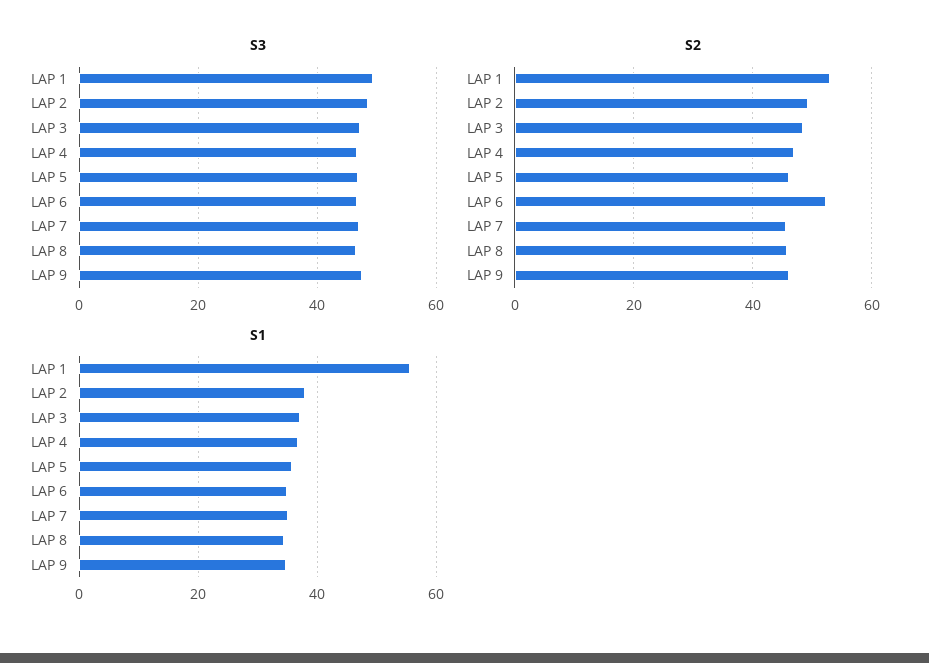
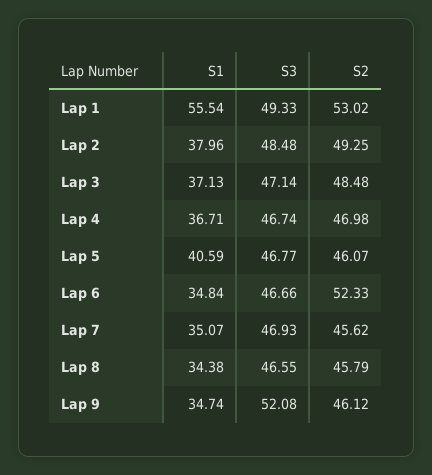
  {
    "S3": {
      "LAP 1": 49.33,
      "LAP 2": 48.48,
      "LAP 3": 47.14,
      "LAP 4": 46.74,
      "LAP 5": 46.77,
      "LAP 6": 46.66,
      "LAP 7": 46.93,
      "LAP 8": 46.55,
-     "LAP 9": 48
+     "LAP 9": 52.08
    },
    "S2": {
      "LAP 1": 53.02,
      "LAP 2": 49.25,
      "LAP 3": 48.48,
      "LAP 4": 46.98,
      "LAP 5": 46.07,
      "LAP 6": 52.33,
      "LAP 7": 45.62,
      "LAP 8": 45.79,
      "LAP 9": 46.12
    },
    "S1": {
      "LAP 1": 55.54,
      "LAP 2": 37.96,
      "LAP 3": 37.13,
      "LAP 4": 36.71,
-     "LAP 5": 36,
+     "LAP 5": 40.59,
      "LAP 6": 34.84,
      "LAP 7": 35.07,
      "LAP 8": 34.38,
      "LAP 9": 34.74
    }
  }

